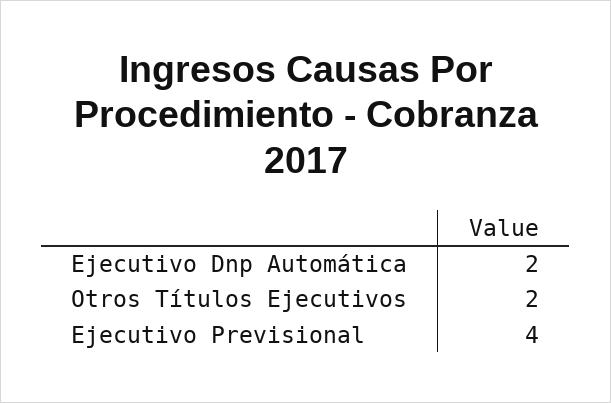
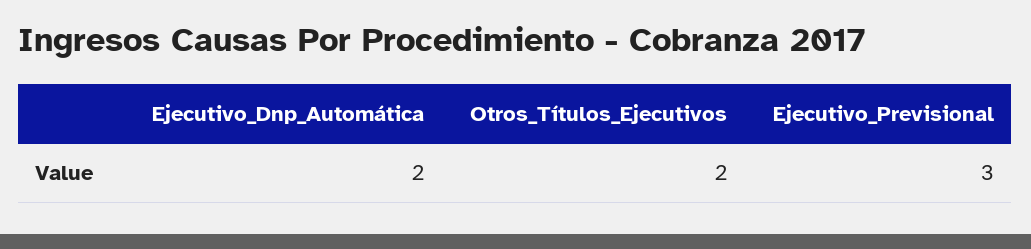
  {
    "Ejecutivo Dnp Automática": 2,
    "Otros Títulos Ejecutivos": 2,
-   "Ejecutivo Previsional": 4
+   "Ejecutivo Previsional": 3
  }

